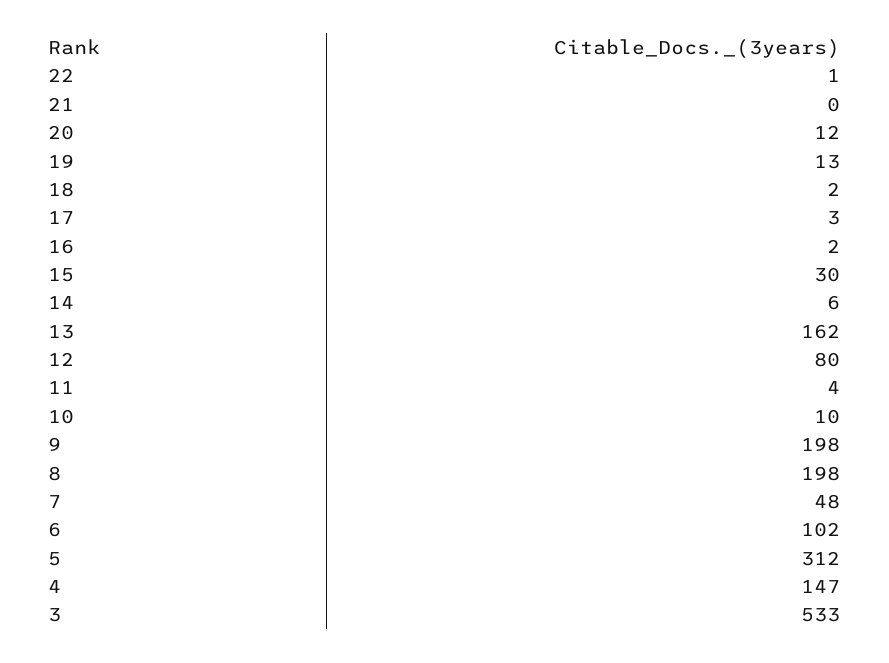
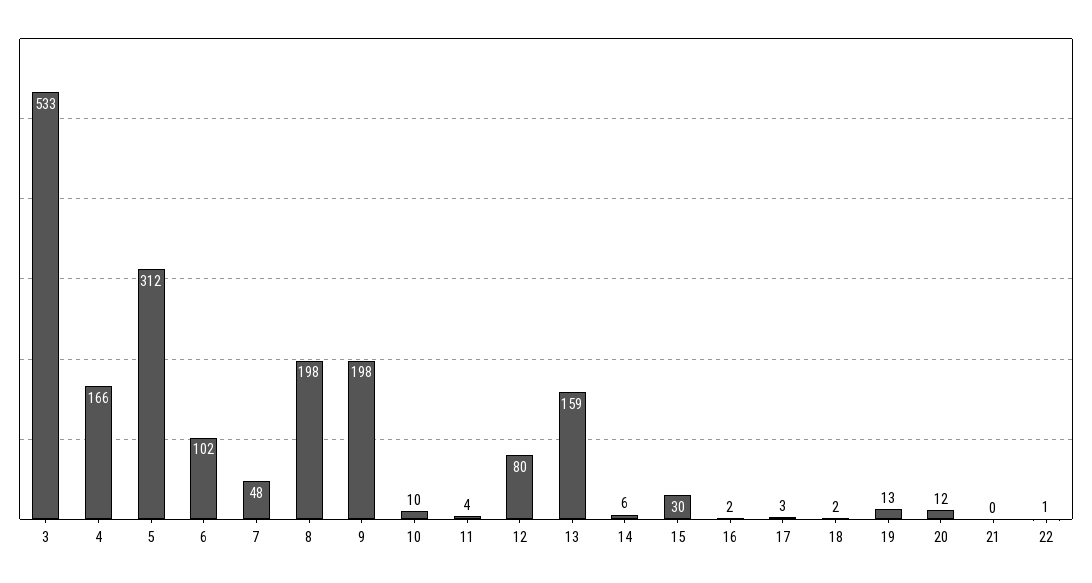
  {
    "22": 1,
    "21": 0,
    "20": 12,
    "19": 13,
    "18": 2,
    "17": 3,
    "16": 2,
    "15": 30,
    "14": 6,
-   "13": 162,
+   "13": 159,
    "12": 80,
    "11": 4,
    "10": 10,
    "9": 198,
    "8": 198,
    "7": 48,
    "6": 102,
    "5": 312,
-   "4": 147,
+   "4": 166,
    "3": 533
  }

